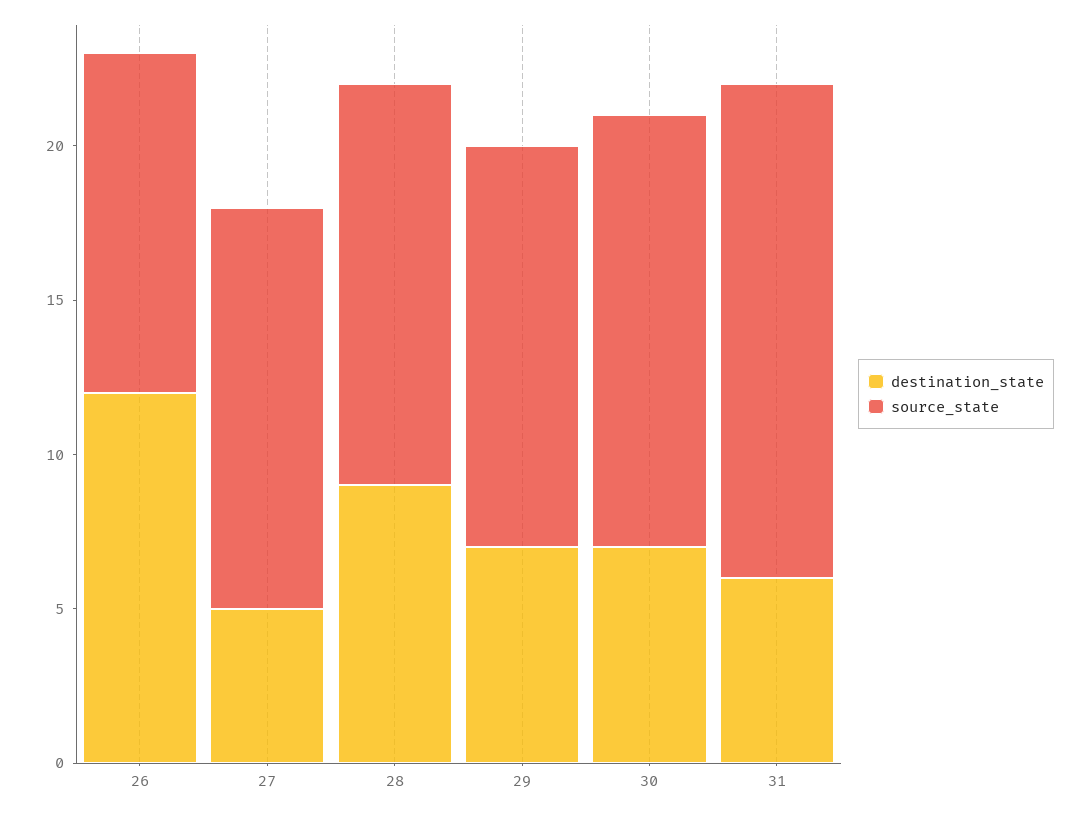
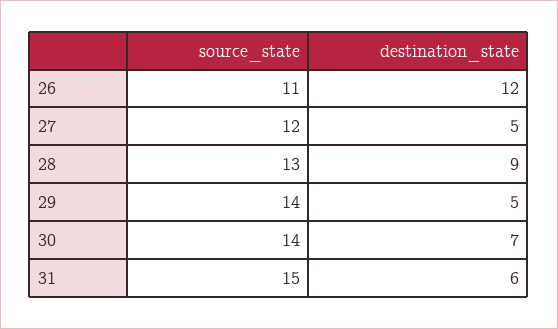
  {
    "destination_state": {
      "26": 12,
      "27": 5,
      "28": 9,
-     "29": 7,
+     "29": 5,
      "30": 7,
      "31": 6
    },
    "source_state": {
      "26": 11,
-     "27": 13,
+     "27": 12,
      "28": 13,
-     "29": 13,
+     "29": 14,
      "30": 14,
-     "31": 16
+     "31": 15
    }
  }

